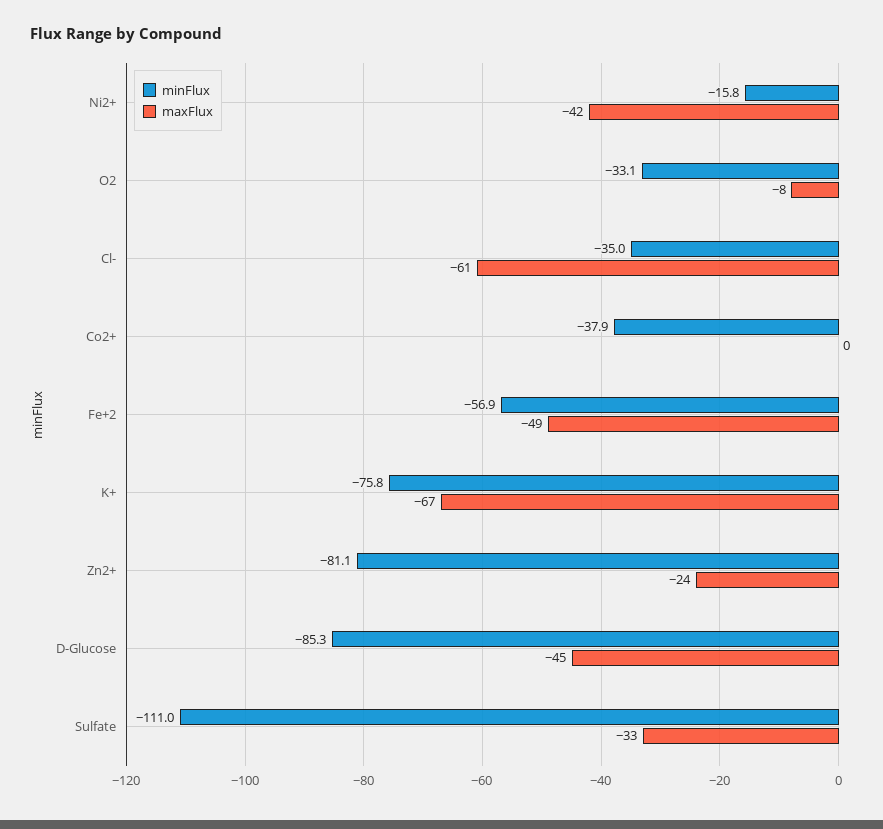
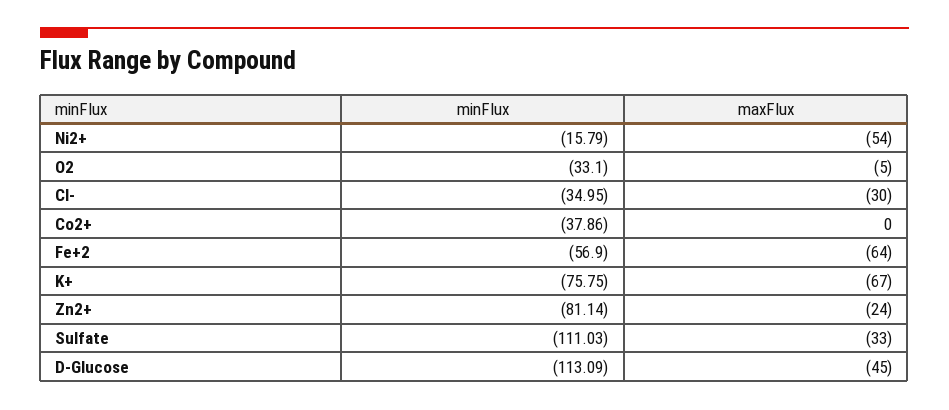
  {
    "minFlux": {
      "Ni2+": -15.79,
      "O2": -33.1,
      "Cl-": -34.95,
      "Co2+": -37.86,
      "Fe+2": -56.9,
      "K+": -75.75,
      "Zn2+": -81.14,
-     "D-Glucose": -85.3,
+     "D-Glucose": -113.09,
      "Sulfate": -111.03
    },
    "maxFlux": {
-     "Ni2+": -42,
+     "Ni2+": -54,
-     "O2": -8,
+     "O2": -5,
-     "Cl-": -61,
+     "Cl-": -30,
      "Co2+": 0,
-     "Fe+2": -49,
+     "Fe+2": -64,
      "K+": -67,
      "Zn2+": -24,
      "D-Glucose": -45,
      "Sulfate": -33
    }
  }

